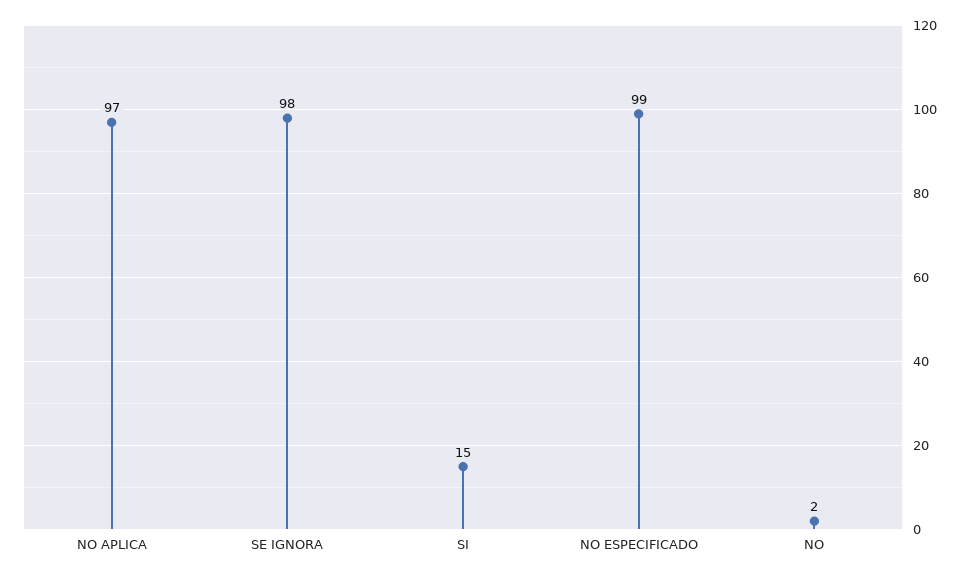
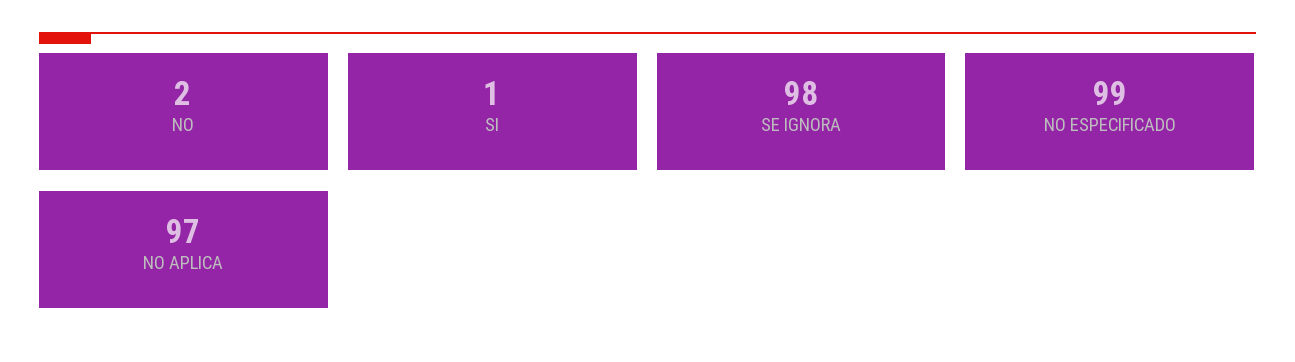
  {
    "NO APLICA": 97,
    "SE IGNORA": 98,
-   "SI": 15,
+   "SI": 1,
    "NO ESPECIFICADO": 99,
    "NO": 2
  }

